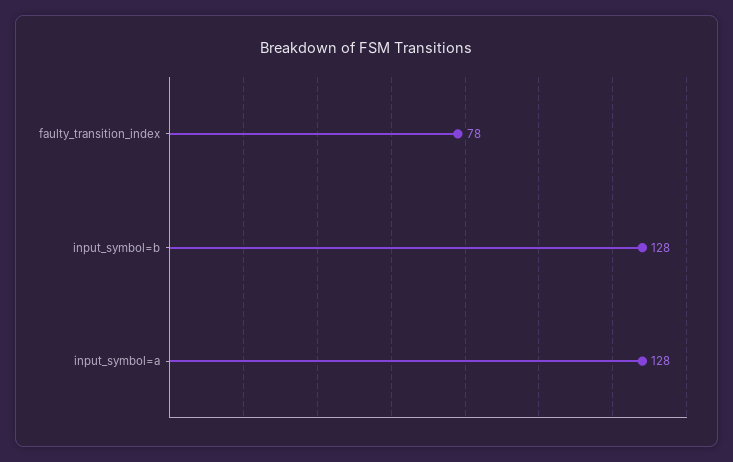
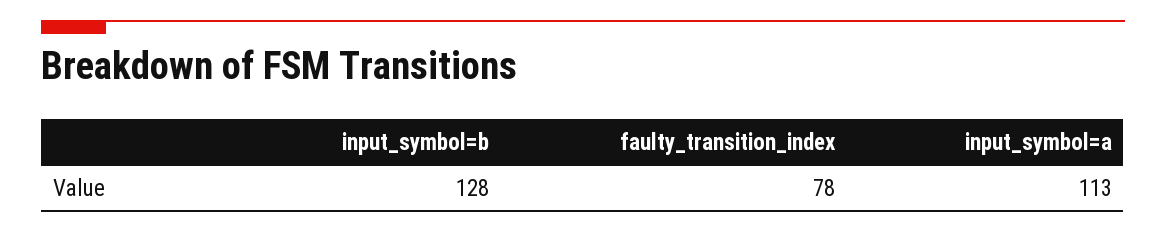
  {
    "faulty_transition_index": 78,
    "input_symbol=b": 128,
-   "input_symbol=a": 128
+   "input_symbol=a": 113
  }

